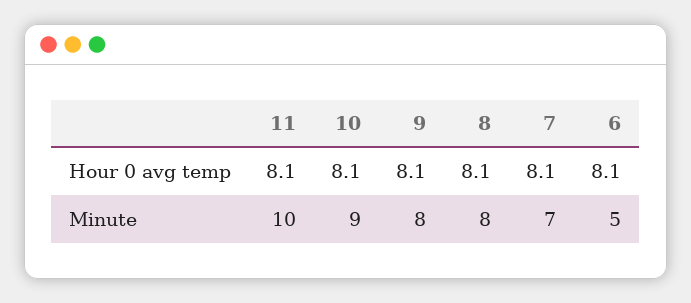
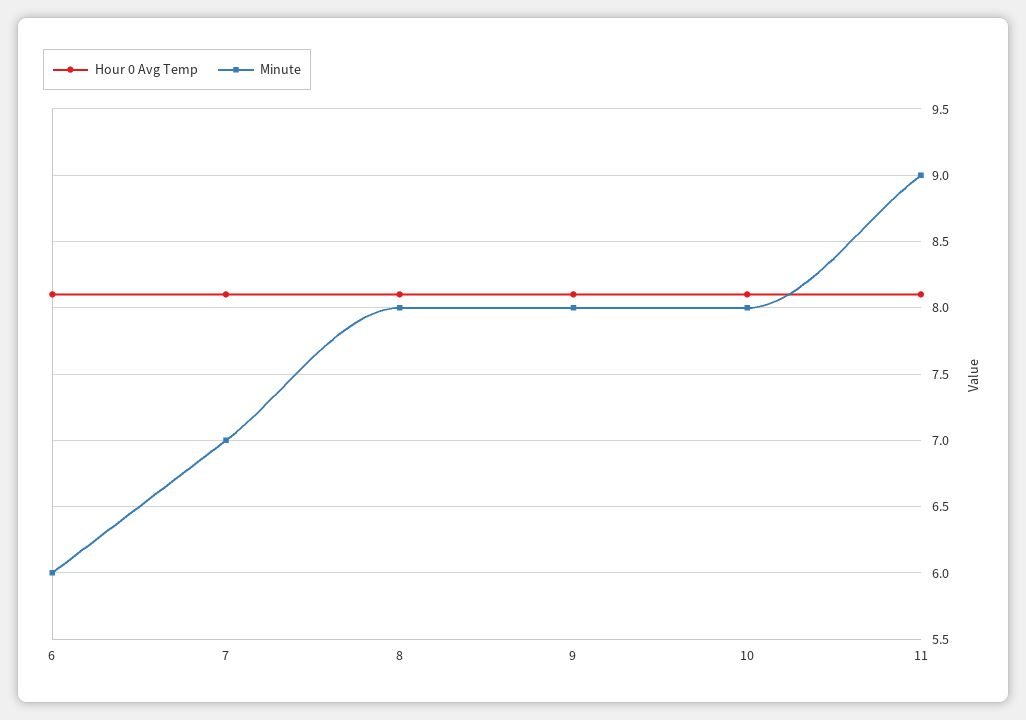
  {
    "Hour 0 avg temp": {
      "11": 8.1,
      "10": 8.1,
      "9": 8.1,
      "8": 8.1,
      "7": 8.1,
      "6": 8.1
    },
    "Minute": {
-     "11": 10,
+     "11": 9,
-     "10": 9,
+     "10": 8,
      "9": 8,
      "8": 8,
      "7": 7,
-     "6": 5
+     "6": 6
    }
  }

